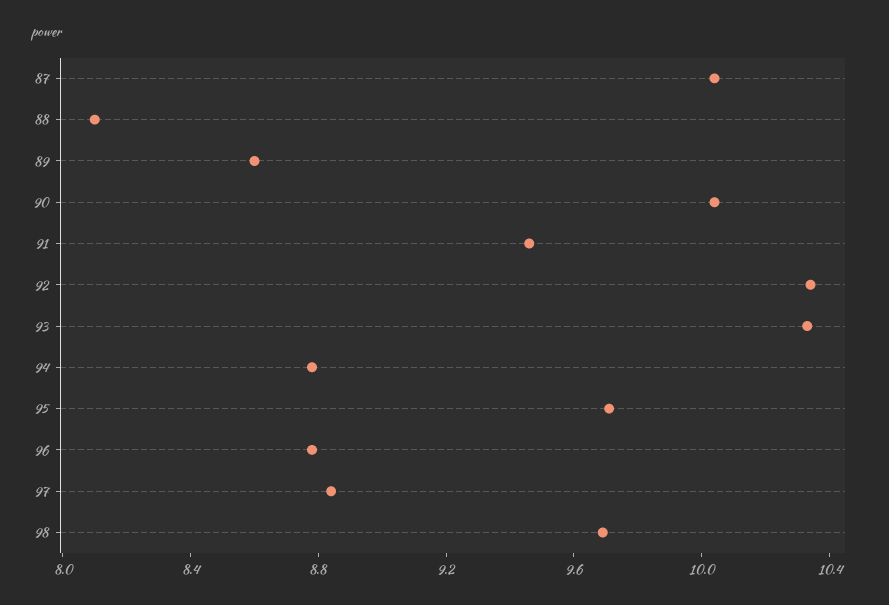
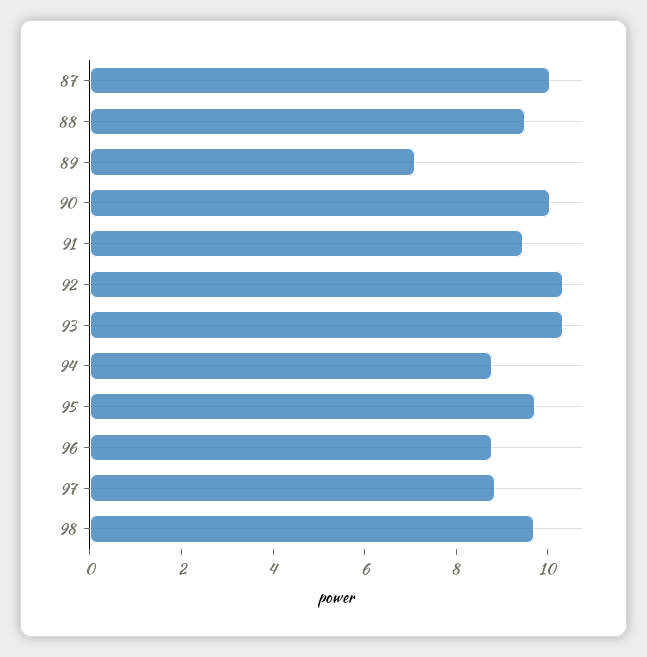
  {
    "87": 10,
-   "88": 8.1,
+   "88": 9.5,
-   "89": 8.6,
+   "89": 7,
    "90": 10,
    "91": 9.5,
    "92": 10.3,
    "93": 10.3,
    "94": 8.8,
    "95": 9.7,
    "96": 8.8,
    "97": 8.8,
    "98": 9.7
  }

